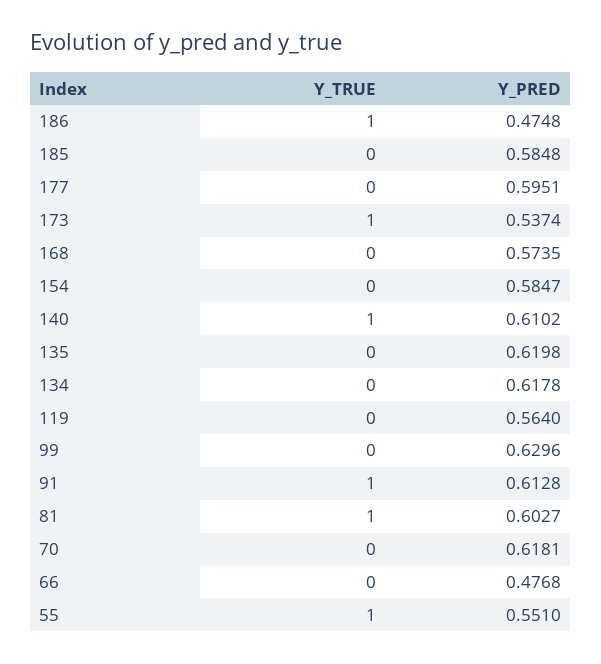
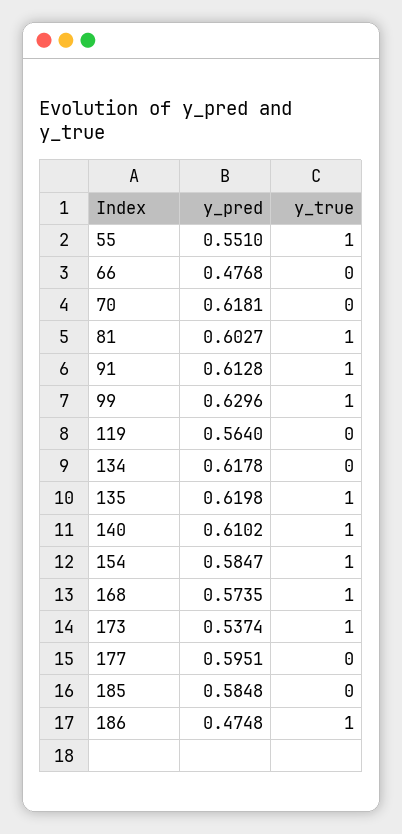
  {
    "Y_TRUE": {
      "186": 1,
      "185": 0,
      "177": 0,
      "173": 1,
-     "168": 0,
+     "168": 1,
-     "154": 0,
+     "154": 1,
      "140": 1,
-     "135": 0,
+     "135": 1,
      "134": 0,
      "119": 0,
-     "99": 0,
+     "99": 1,
      "91": 1,
      "81": 1,
      "70": 0,
      "66": 0,
      "55": 1
    },
    "Y_PRED": {
      "186": 0.4748,
      "185": 0.5848,
      "177": 0.5951,
      "173": 0.5374,
      "168": 0.5735,
      "154": 0.5847,
      "140": 0.6102,
      "135": 0.6198,
      "134": 0.6178,
      "119": 0.564,
      "99": 0.6296,
      "91": 0.6128,
      "81": 0.6027,
      "70": 0.6181,
      "66": 0.4768,
      "55": 0.551
    }
  }

